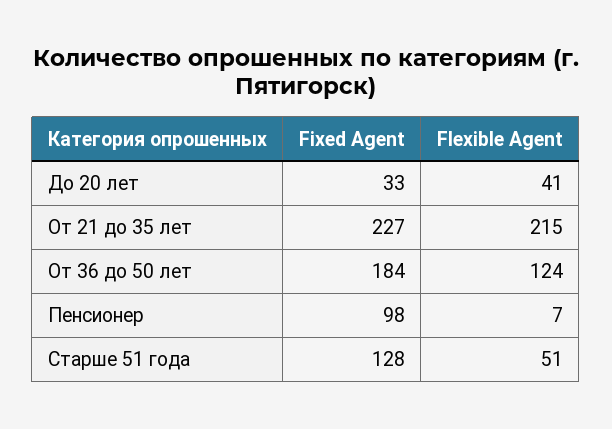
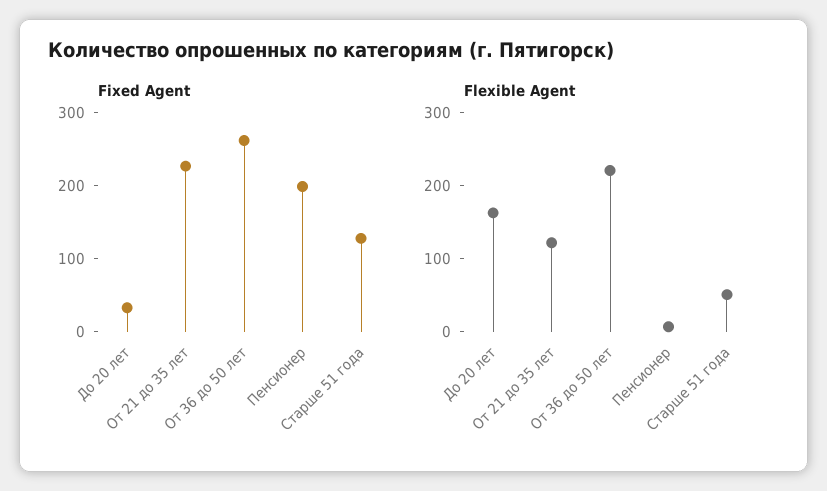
  {
    "Fixed Agent": {
      "До 20 лет": 33,
      "От 21 до 35 лет": 227,
-     "От 36 до 50 лет": 184,
+     "От 36 до 50 лет": 260,
-     "Пенсионер": 98,
+     "Пенсионер": 200,
      "Старше 51 года": 128
    },
    "Flexible Agent": {
-     "До 20 лет": 41,
+     "До 20 лет": 160,
-     "От 21 до 35 лет": 215,
+     "От 21 до 35 лет": 120,
-     "От 36 до 50 лет": 124,
+     "От 36 до 50 лет": 220,
      "Пенсионер": 7,
      "Старше 51 года": 51
    }
  }

